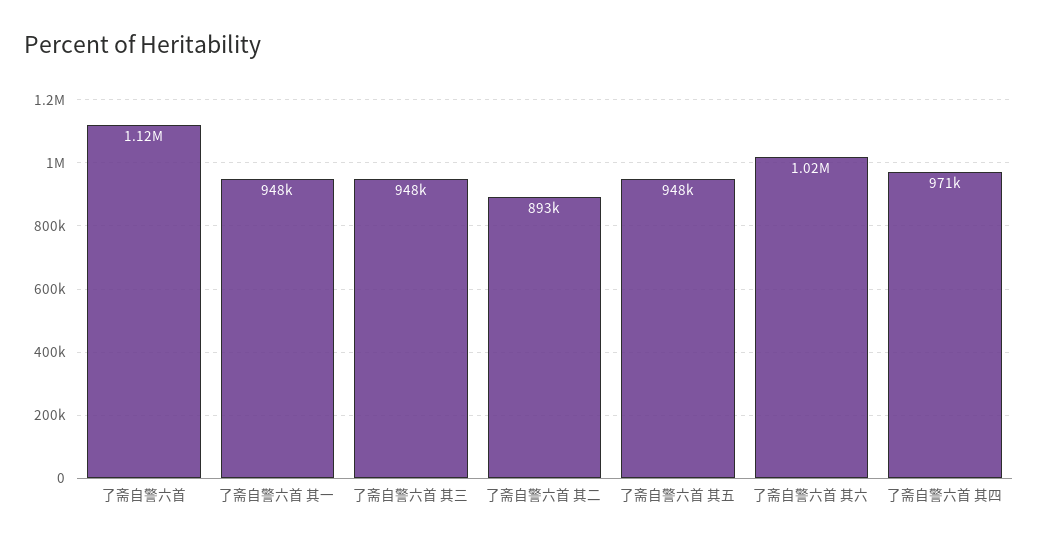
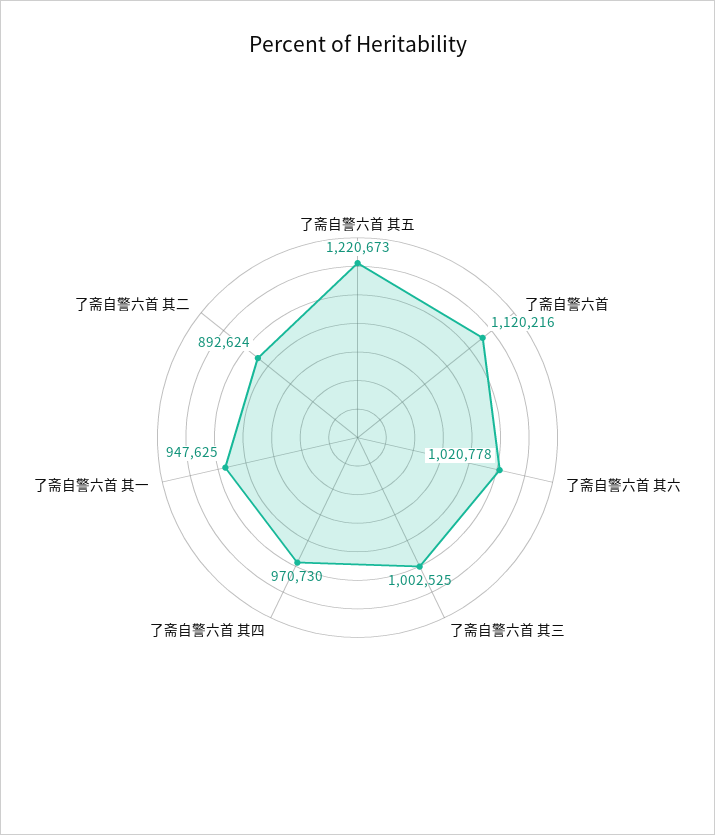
  {
    "了斋自警六首": 1120216,
    "了斋自警六首 其一": 947625,
-   "了斋自警六首 其三": 948000,
+   "了斋自警六首 其三": 1002525,
    "了斋自警六首 其二": 892624,
-   "了斋自警六首 其五": 948000,
+   "了斋自警六首 其五": 1220673,
    "了斋自警六首 其六": 1020778,
    "了斋自警六首 其四": 970730
  }

